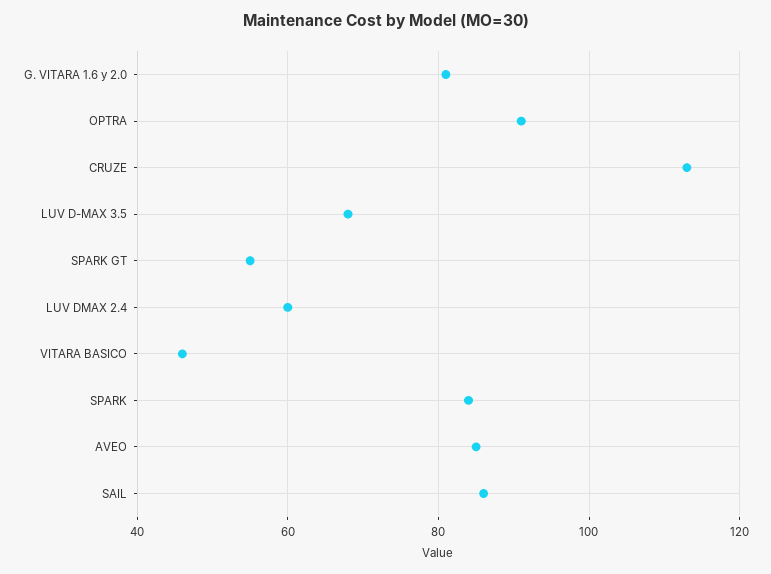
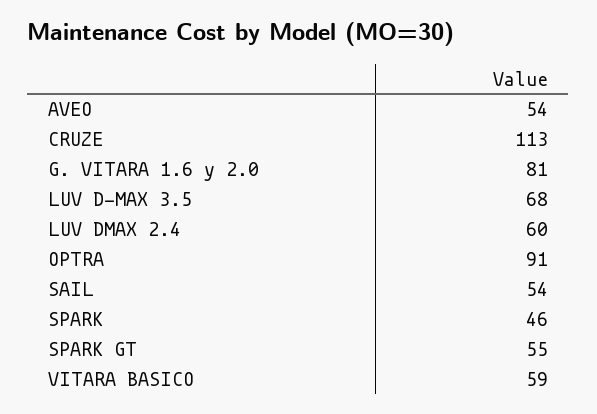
  {
    "G. VITARA 1.6 y 2.0": 81,
    "OPTRA": 91,
    "CRUZE": 113,
    "LUV D-MAX 3.5": 68,
    "SPARK GT": 55,
    "LUV DMAX 2.4": 60,
-   "VITARA BASICO": 45,
+   "VITARA BASICO": 59,
-   "SPARK": 85,
+   "SPARK": 46,
-   "AVEO": 85,
+   "AVEO": 54,
-   "SAIL": 85
+   "SAIL": 54
  }

